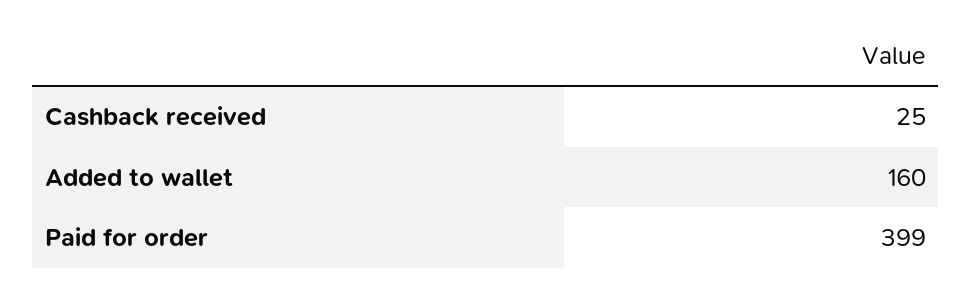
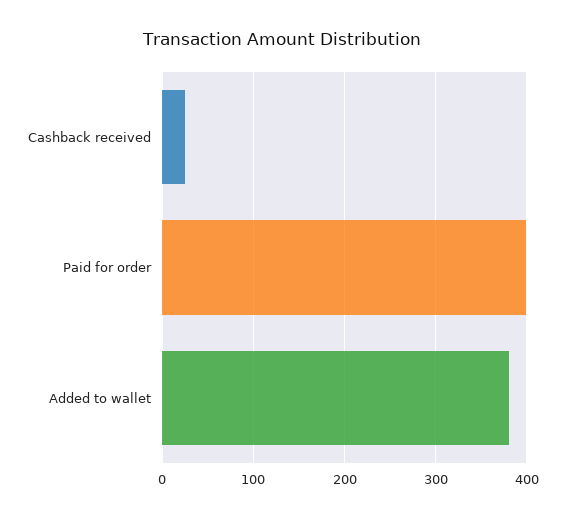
  {
    "Cashback received": 25,
-   "Added to wallet": 160,
+   "Added to wallet": 380,
    "Paid for order": 399
  }

